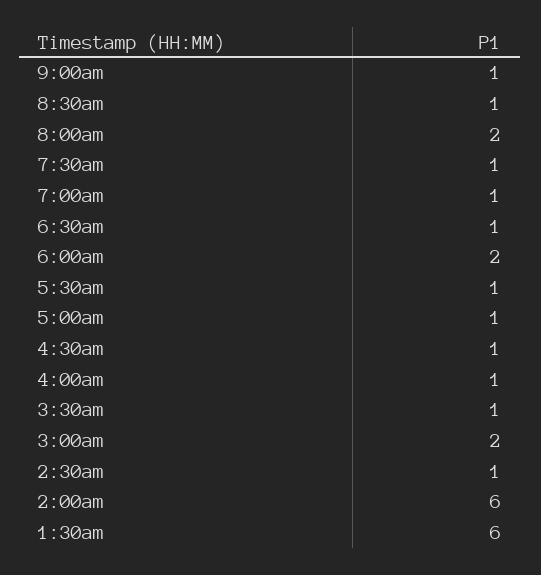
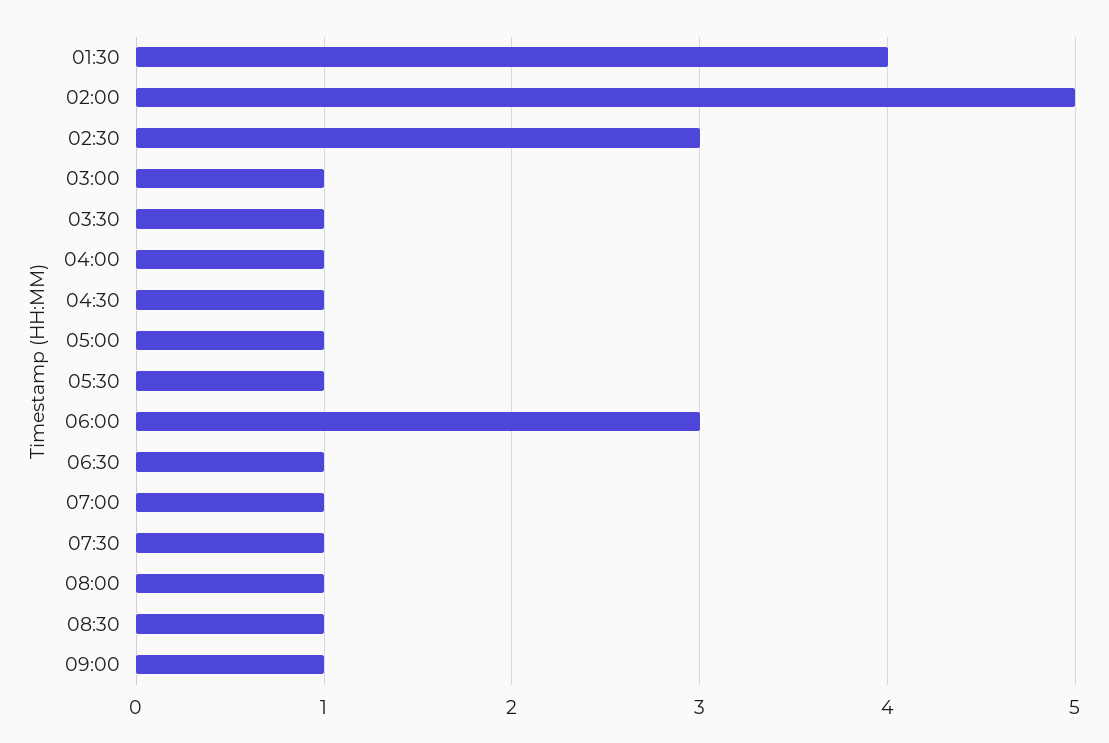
  {
    "9:00am": 1,
    "8:30am": 1,
-   "8:00am": 2,
+   "8:00am": 1,
    "7:30am": 1,
    "7:00am": 1,
    "6:30am": 1,
-   "6:00am": 2,
+   "6:00am": 3,
    "5:30am": 1,
    "5:00am": 1,
    "4:30am": 1,
    "4:00am": 1,
    "3:30am": 1,
-   "3:00am": 2,
+   "3:00am": 1,
-   "2:30am": 1,
+   "2:30am": 3,
-   "2:00am": 6,
+   "2:00am": 5,
-   "1:30am": 6
+   "1:30am": 4
  }

